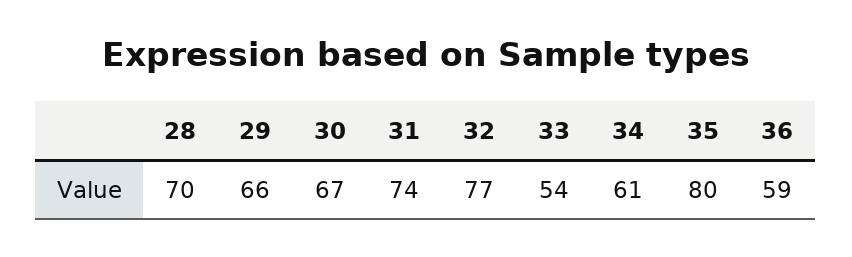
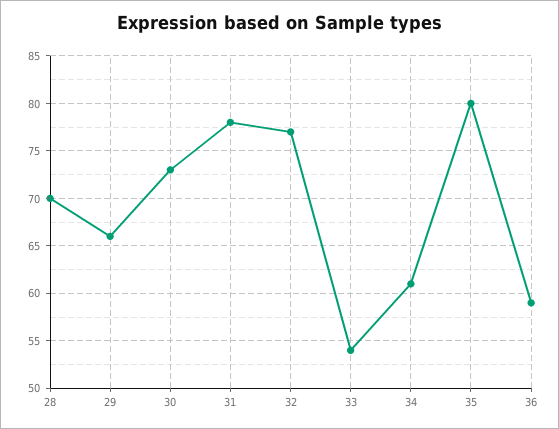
  {
    "28": 70,
    "29": 66,
-   "30": 67,
+   "30": 73,
-   "31": 74,
+   "31": 78,
    "32": 77,
    "33": 54,
    "34": 61,
    "35": 80,
    "36": 59
  }

